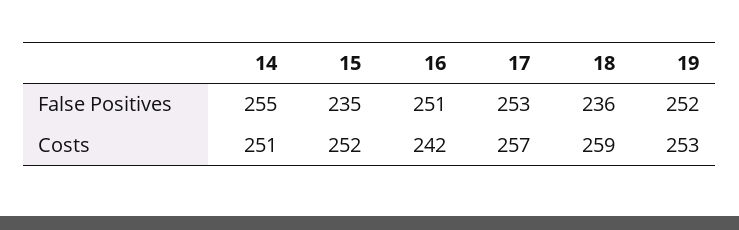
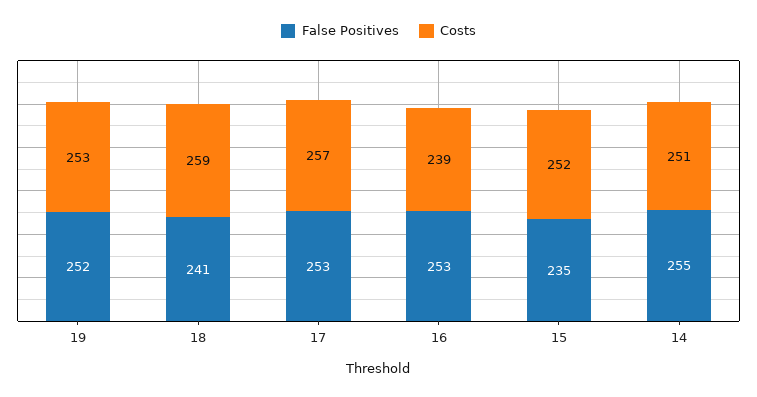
  {
    "False Positives": {
      "14": 255,
      "15": 235,
-     "16": 251,
+     "16": 253,
      "17": 253,
-     "18": 236,
+     "18": 241,
      "19": 252
    },
    "Costs": {
      "14": 251,
      "15": 252,
-     "16": 242,
+     "16": 239,
      "17": 257,
      "18": 259,
      "19": 253
    }
  }

